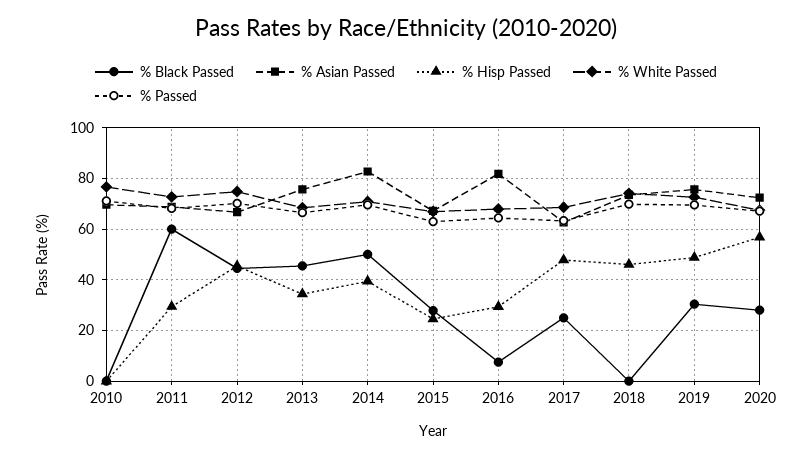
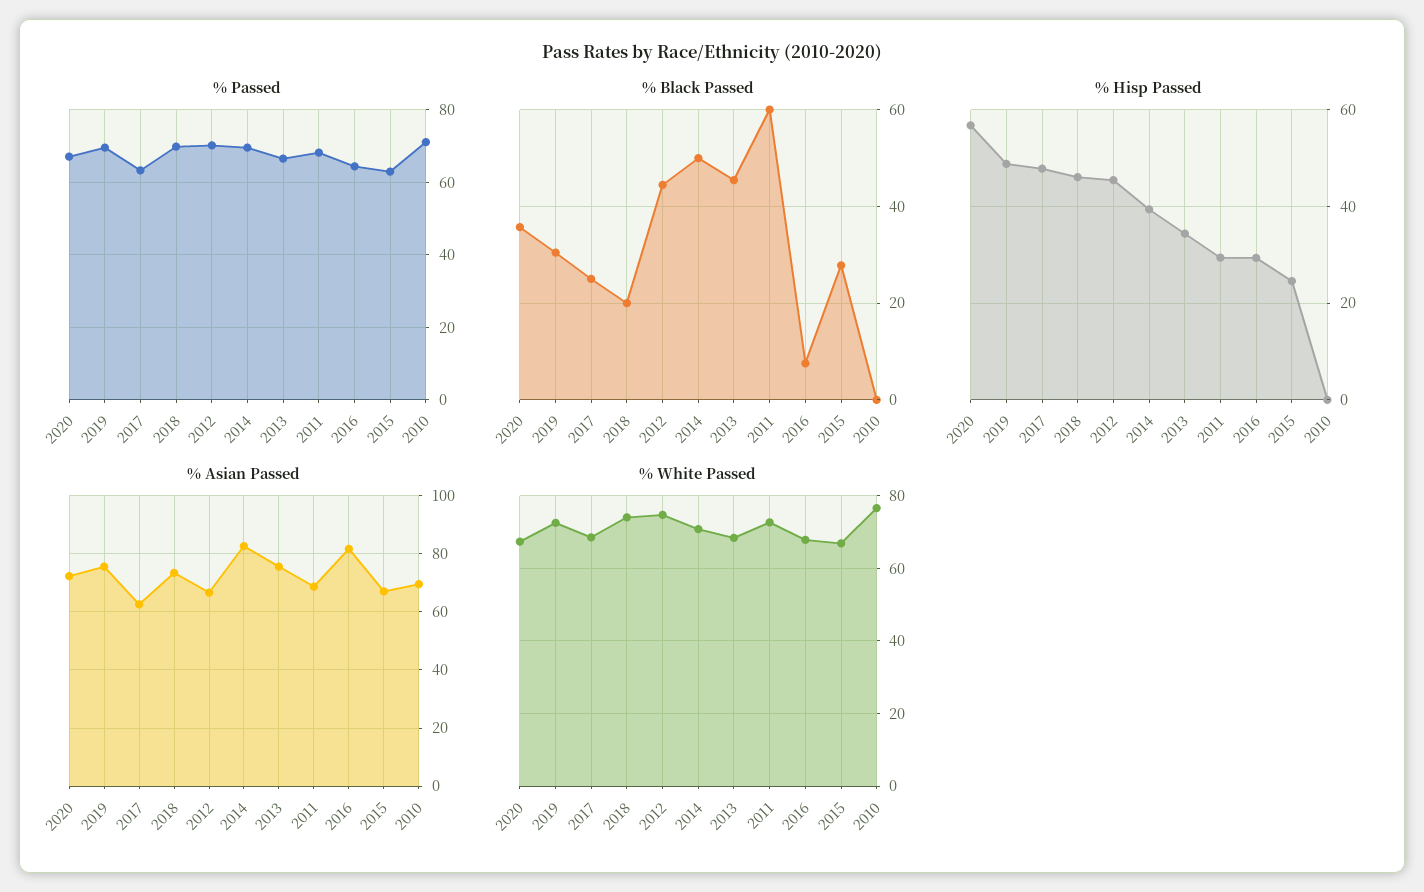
  {
    "% Black Passed": {
      "2010": 0,
      "2011": 60,
      "2012": 44,
      "2013": 46,
      "2014": 50,
      "2015": 28,
      "2016": 8,
      "2017": 26,
-     "2018": 0,
+     "2018": 20,
      "2019": 30,
-     "2020": 27.5
+     "2020": 36
    },
    "% Asian Passed": {
      "2010": 70,
      "2011": 70,
      "2012": 67.5,
      "2013": 75,
      "2014": 82.5,
      "2015": 67.5,
      "2016": 82.5,
      "2017": 62.5,
      "2018": 72.5,
      "2019": 75,
      "2020": 72.5
    },
    "% Hisp Passed": {
      "2010": 0,
      "2011": 30,
      "2012": 46,
      "2013": 34,
      "2014": 40,
      "2015": 24,
      "2016": 30,
      "2017": 48,
      "2018": 46,
      "2019": 48,
      "2020": 56
    },
    "% White Passed": {
      "2010": 76,
      "2011": 72,
      "2012": 74,
      "2013": 68,
      "2014": 70,
      "2015": 66,
      "2016": 68,
      "2017": 68,
      "2018": 74,
      "2019": 72,
      "2020": 68
    },
    "% Passed": {
      "2010": 72,
      "2011": 68,
      "2012": 70,
      "2013": 66,
      "2014": 70,
      "2015": 62,
      "2016": 64,
      "2017": 64,
      "2018": 70,
      "2019": 70,
      "2020": 68
    }
  }

